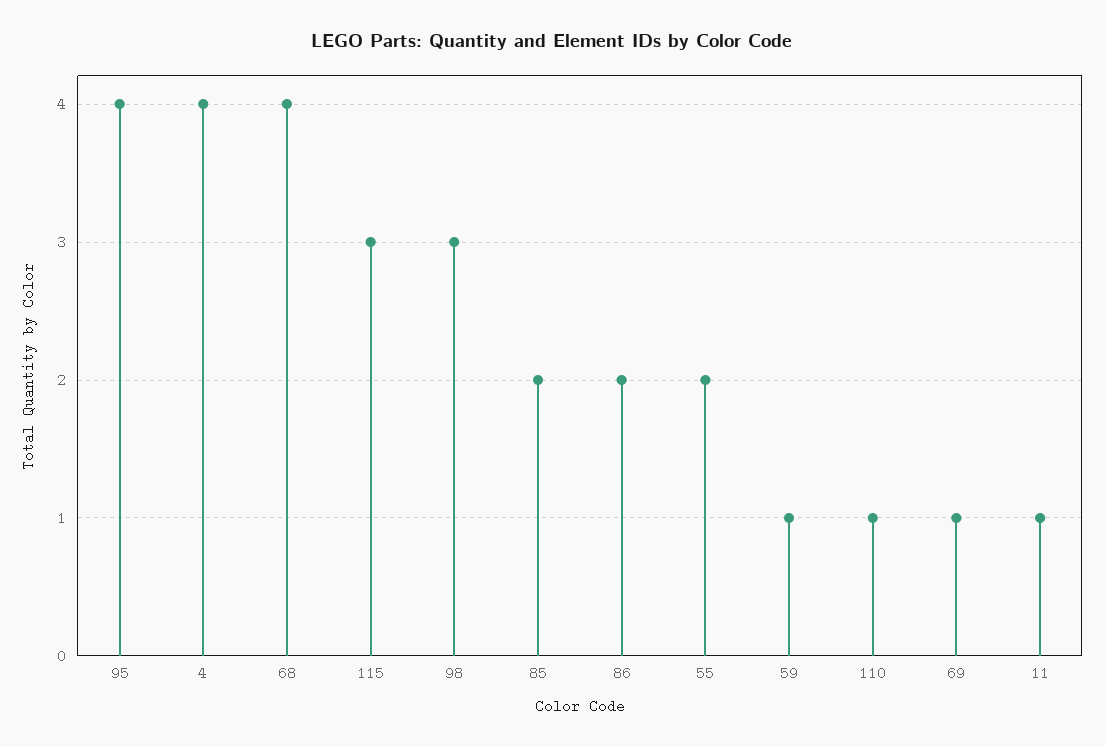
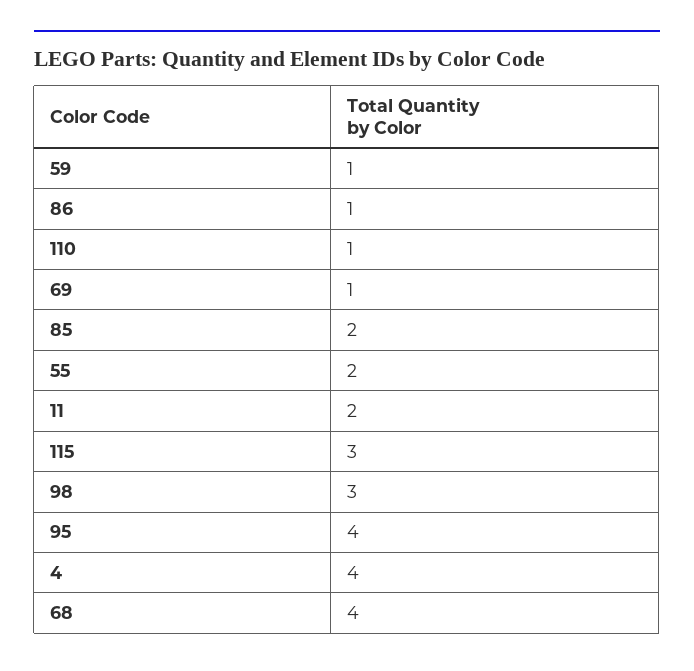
  {
    "95": 4,
    "4": 4,
    "68": 4,
    "115": 3,
    "98": 3,
    "85": 2,
-   "86": 2,
+   "86": 1,
    "55": 2,
    "59": 1,
    "110": 1,
    "69": 1,
-   "11": 1
+   "11": 2
  }

